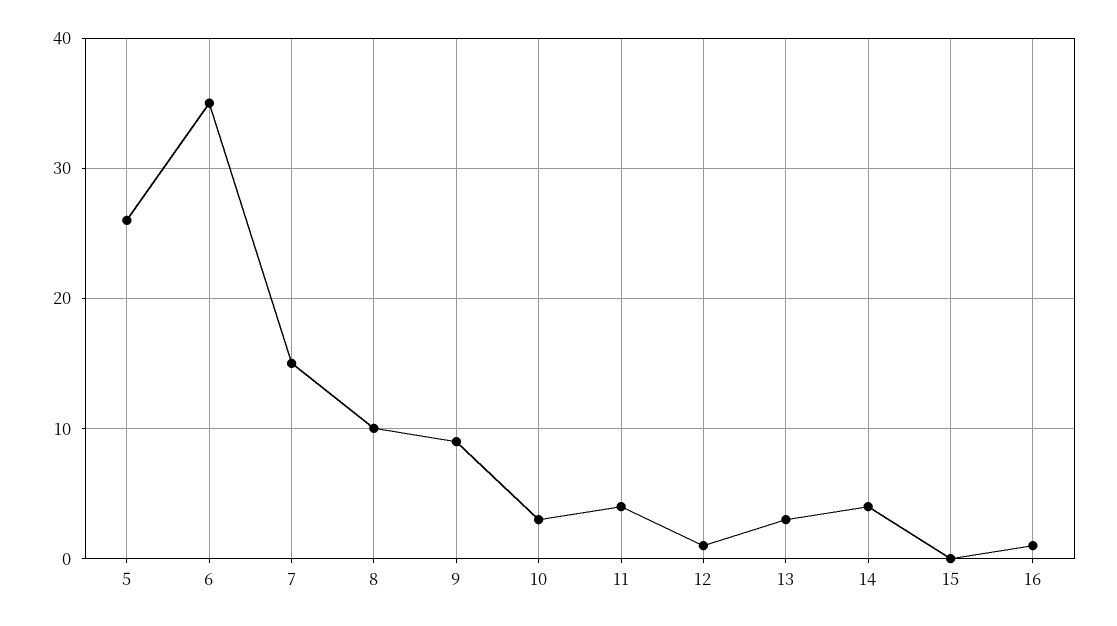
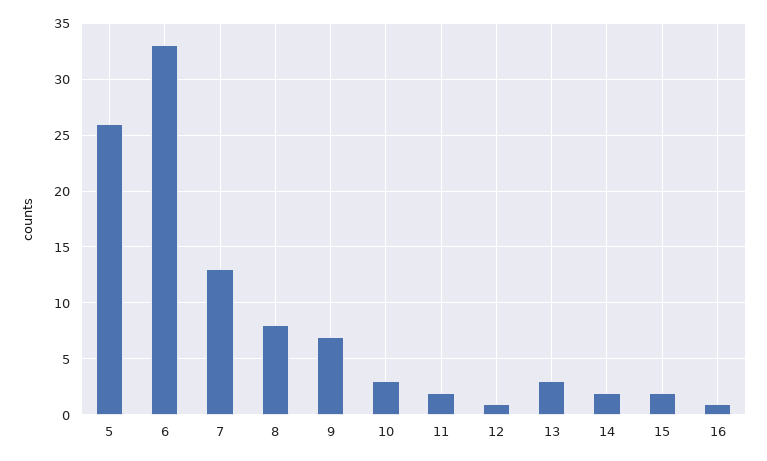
  {
    "5": 26,
-   "6": 35,
+   "6": 33,
-   "7": 15,
+   "7": 13,
-   "8": 10,
+   "8": 8,
-   "9": 9,
+   "9": 7,
    "10": 3,
-   "11": 4,
+   "11": 2,
    "12": 1,
    "13": 3,
-   "14": 4,
+   "14": 2,
-   "15": 0,
+   "15": 2,
    "16": 1
  }

